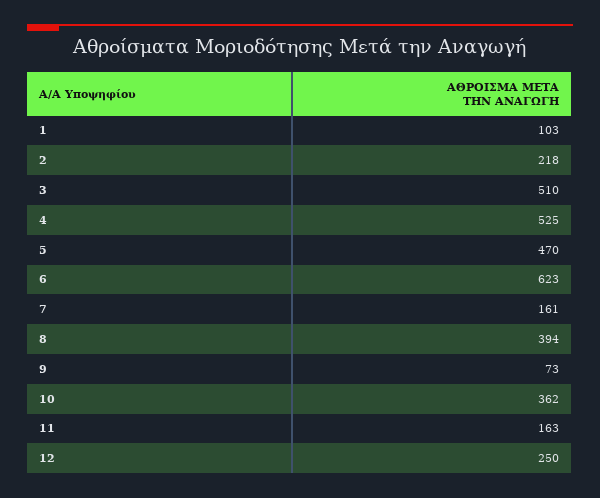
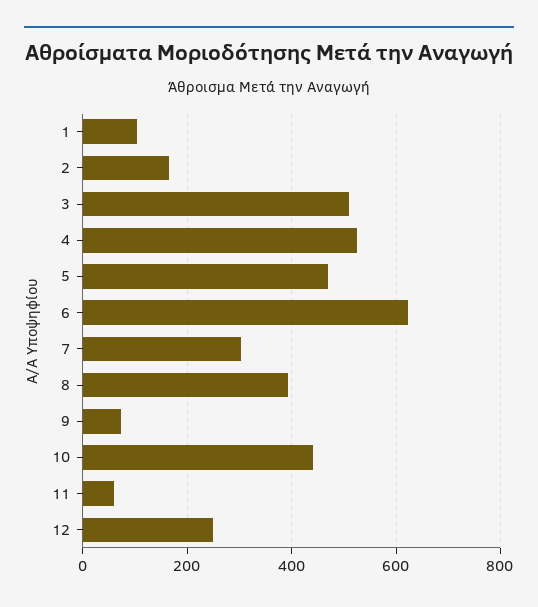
  {
    "1": 103,
-   "2": 218,
+   "2": 160,
    "3": 510,
    "4": 525,
    "5": 470,
    "6": 623,
-   "7": 161,
+   "7": 300,
    "8": 394,
    "9": 73,
-   "10": 362,
+   "10": 440,
-   "11": 163,
+   "11": 60,
    "12": 250
  }

